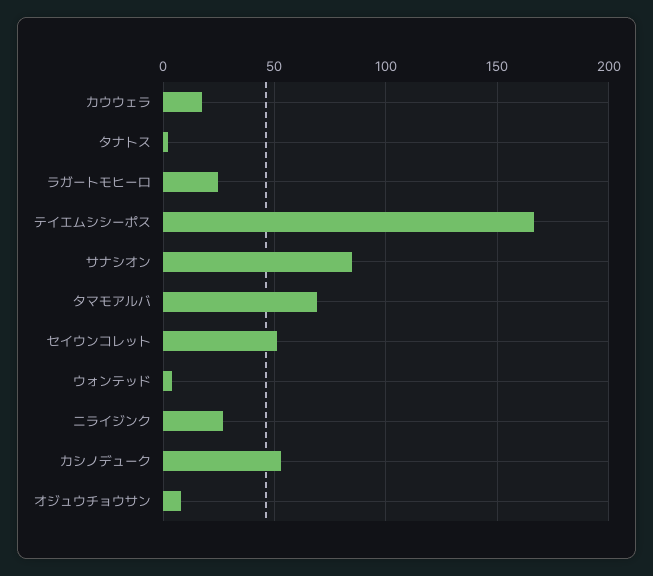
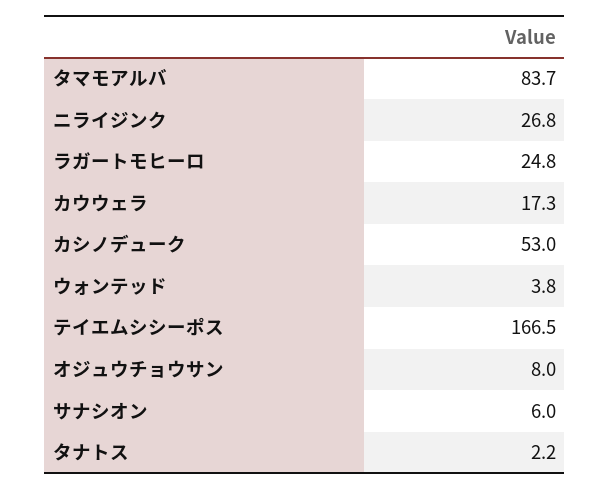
  {
    "カウウェラ": 17.3,
    "タナトス": 2.2,
    "ラガートモヒーロ": 24.8,
    "テイエムシシーポス": 166.5,
-   "サナシオン": 85,
+   "サナシオン": 6,
-   "タマモアルバ": 70,
+   "タマモアルバ": 83.7,
-   "セイウンコレット": 50,
    "ウォンテッド": 3.8,
    "ニライジンク": 26.8,
    "カシノデューク": 53,
    "オジュウチョウサン": 8
  }

